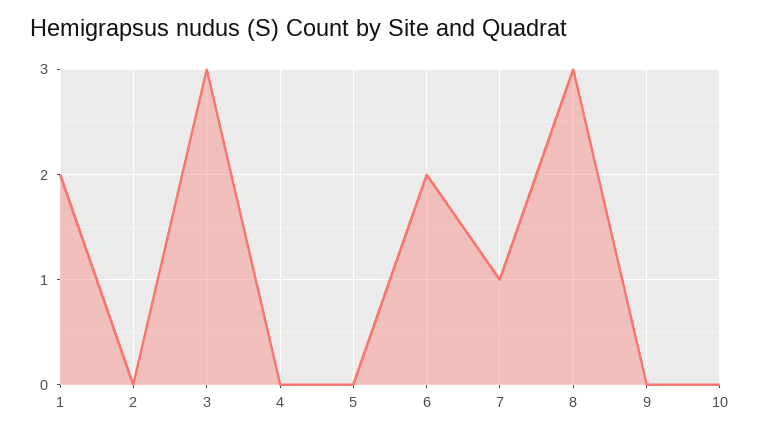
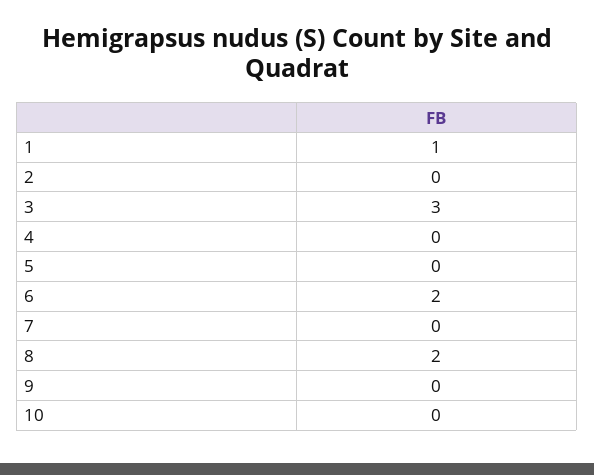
  {
-   "1": 2,
+   "1": 1,
    "2": 0,
    "3": 3,
    "4": 0,
    "5": 0,
    "6": 2,
-   "7": 1,
+   "7": 0,
-   "8": 3,
+   "8": 2,
    "9": 0,
    "10": 0
  }

